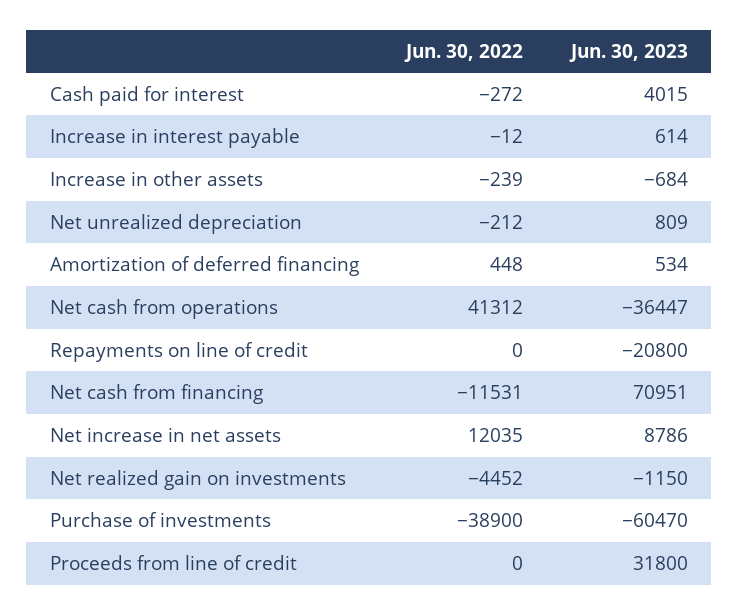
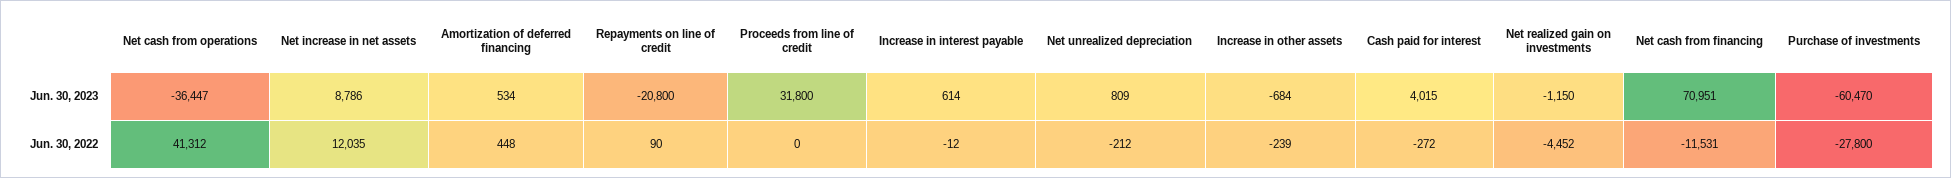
  {
    "Jun. 30, 2022": {
      "Cash paid for interest": -272,
      "Increase in interest payable": -12,
      "Increase in other assets": -239,
      "Net unrealized depreciation": -212,
      "Amortization of deferred financing": 448,
      "Net cash from operations": 41312,
-     "Repayments on line of credit": 0,
+     "Repayments on line of credit": 90,
      "Net cash from financing": -11531,
      "Net increase in net assets": 12035,
      "Net realized gain on investments": -4452,
-     "Purchase of investments": -38900,
+     "Purchase of investments": -27800,
      "Proceeds from line of credit": 0
    },
    "Jun. 30, 2023": {
      "Cash paid for interest": 4015,
      "Increase in interest payable": 614,
      "Increase in other assets": -684,
      "Net unrealized depreciation": 809,
      "Amortization of deferred financing": 534,
      "Net cash from operations": -36447,
      "Repayments on line of credit": -20800,
      "Net cash from financing": 70951,
      "Net increase in net assets": 8786,
      "Net realized gain on investments": -1150,
      "Purchase of investments": -60470,
      "Proceeds from line of credit": 31800
    }
  }

